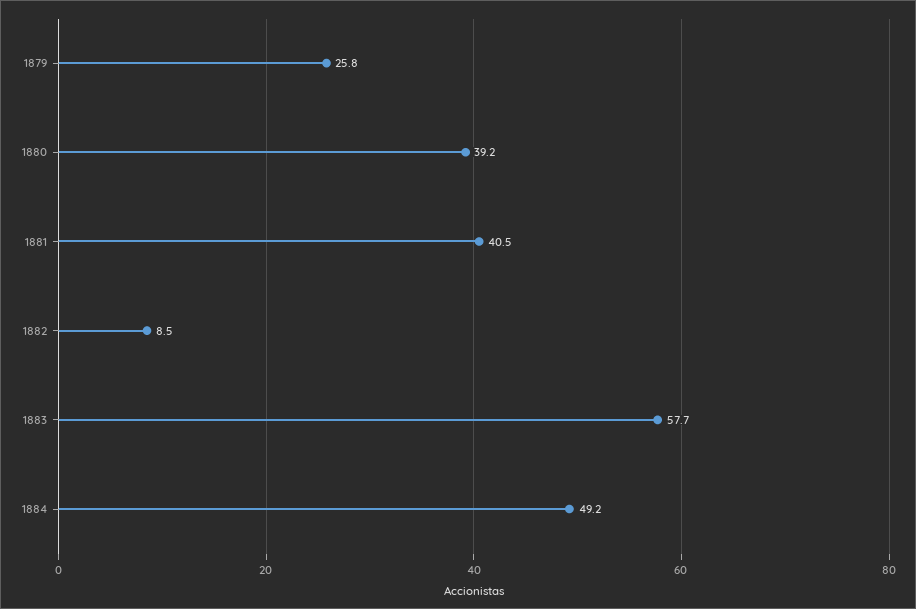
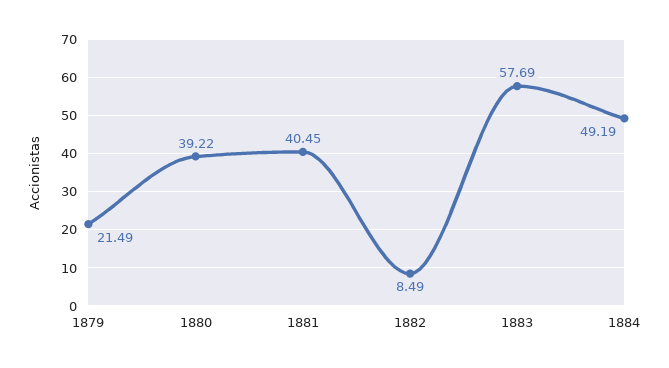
  {
-   "1879": 25.8,
+   "1879": 21.49,
    "1880": 39.22,
    "1881": 40.45,
    "1882": 8.49,
    "1883": 57.69,
    "1884": 49.19
  }

